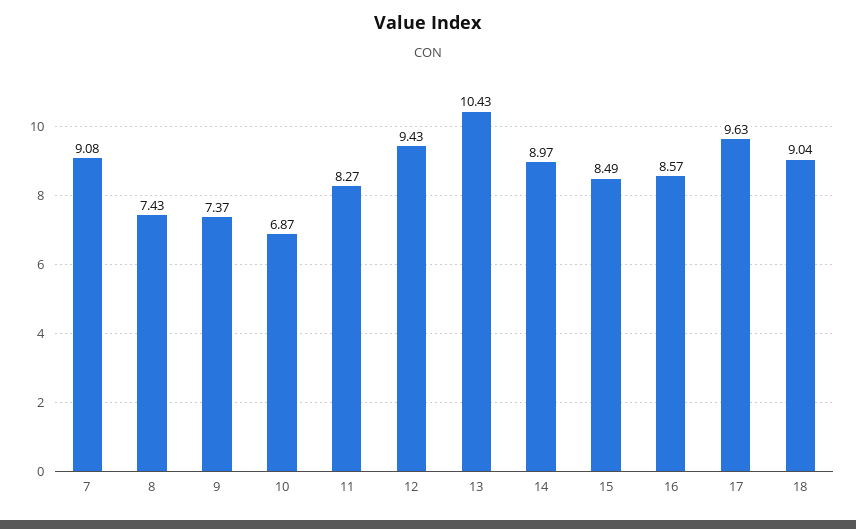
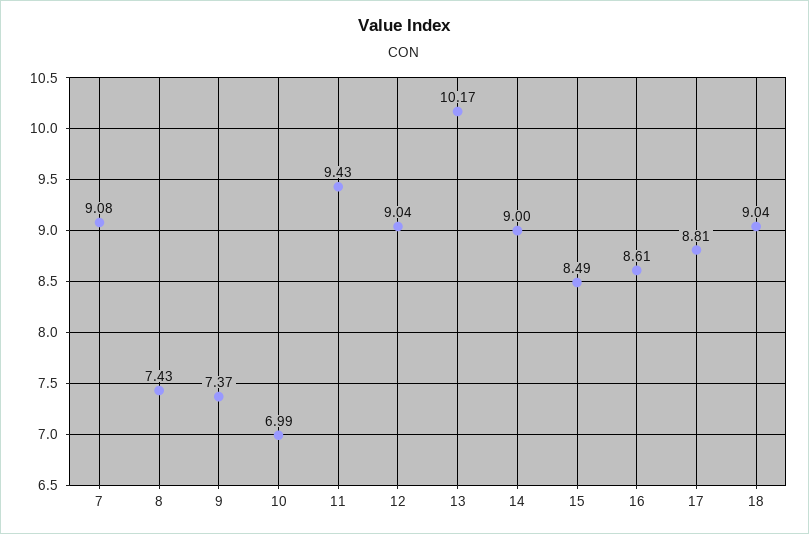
  {
    "7": 9.08,
    "8": 7.43,
    "9": 7.37,
-   "10": 6.87,
+   "10": 6.99,
-   "11": 8.27,
+   "11": 9.43,
-   "12": 9.43,
+   "12": 9.04,
-   "13": 10.43,
+   "13": 10.17,
-   "14": 8.97,
+   "14": 9,
    "15": 8.49,
-   "16": 8.57,
+   "16": 8.61,
-   "17": 9.63,
+   "17": 8.81,
    "18": 9.04
  }

